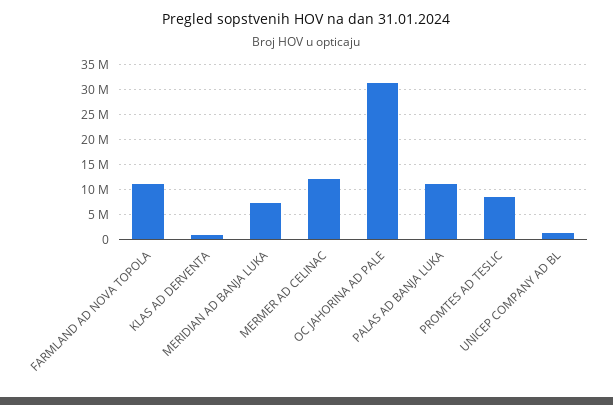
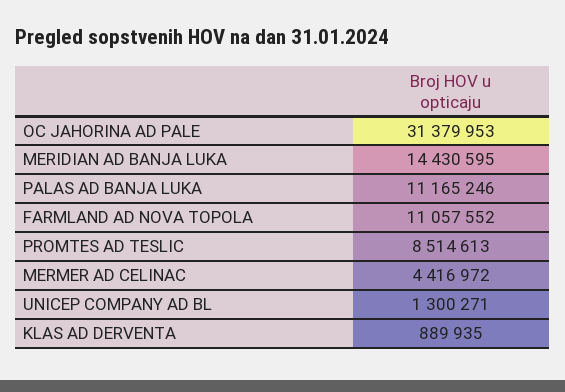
  {
    "FARMLAND AD NOVA TOPOLA": 11057552,
    "KLAS AD DERVENTA": 889935,
-   "MERIDIAN AD BANJA LUKA": 7500000,
+   "MERIDIAN AD BANJA LUKA": 14430595,
-   "MERMER AD CELINAC": 12500000,
+   "MERMER AD CELINAC": 4416972,
    "OC JAHORINA AD PALE": 31379953,
    "PALAS AD BANJA LUKA": 11165246,
    "PROMTES AD TESLIC": 8514613,
    "UNICEP COMPANY AD BL": 1300271
  }

